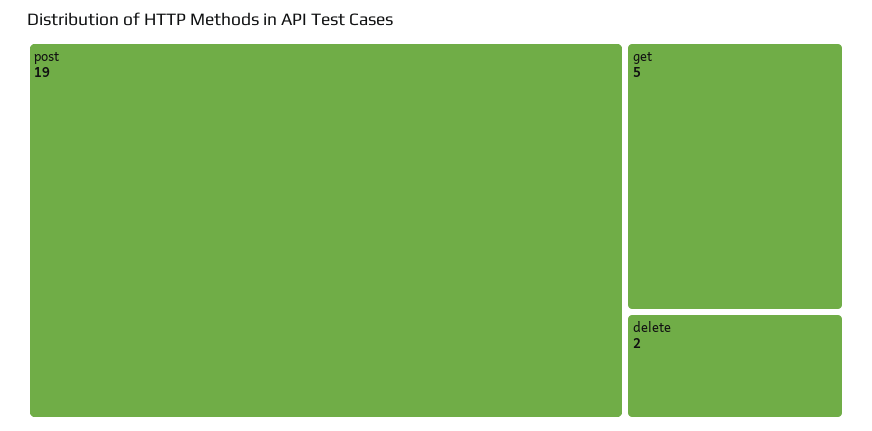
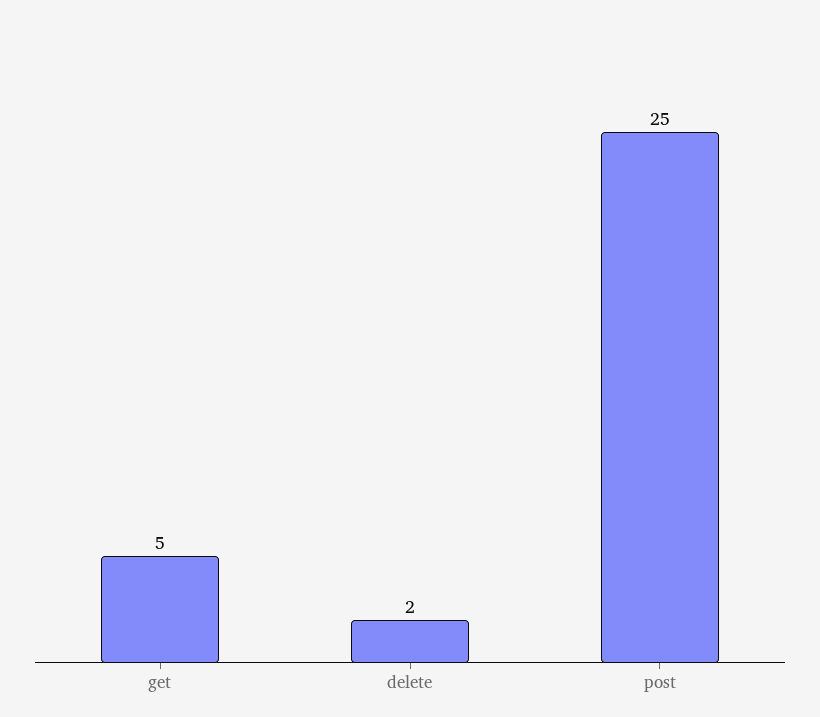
  {
-   "post": 19,
+   "post": 25,
    "get": 5,
    "delete": 2
  }

